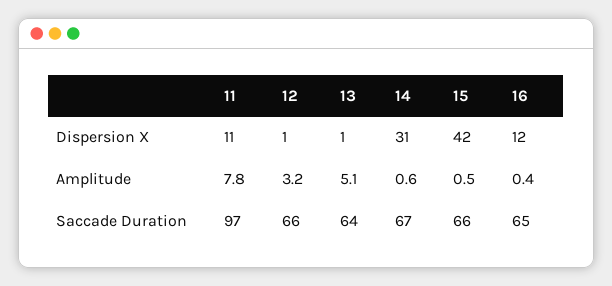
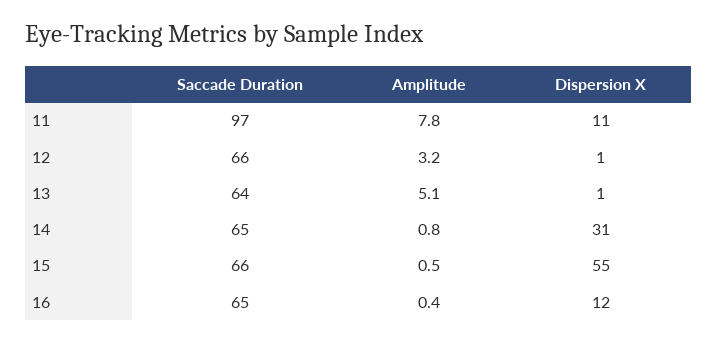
  {
    "11": {
      "Dispersion X": 11,
      "Amplitude": 7.8,
      "Saccade Duration": 97
    },
    "12": {
      "Dispersion X": 1,
      "Amplitude": 3.2,
      "Saccade Duration": 66
    },
    "13": {
      "Dispersion X": 1,
      "Amplitude": 5.1,
      "Saccade Duration": 64
    },
    "14": {
      "Dispersion X": 31,
-     "Amplitude": 0.6,
+     "Amplitude": 0.8,
-     "Saccade Duration": 67
+     "Saccade Duration": 65
    },
    "15": {
-     "Dispersion X": 42,
+     "Dispersion X": 55,
      "Amplitude": 0.5,
      "Saccade Duration": 66
    },
    "16": {
      "Dispersion X": 12,
      "Amplitude": 0.4,
      "Saccade Duration": 65
    }
  }

